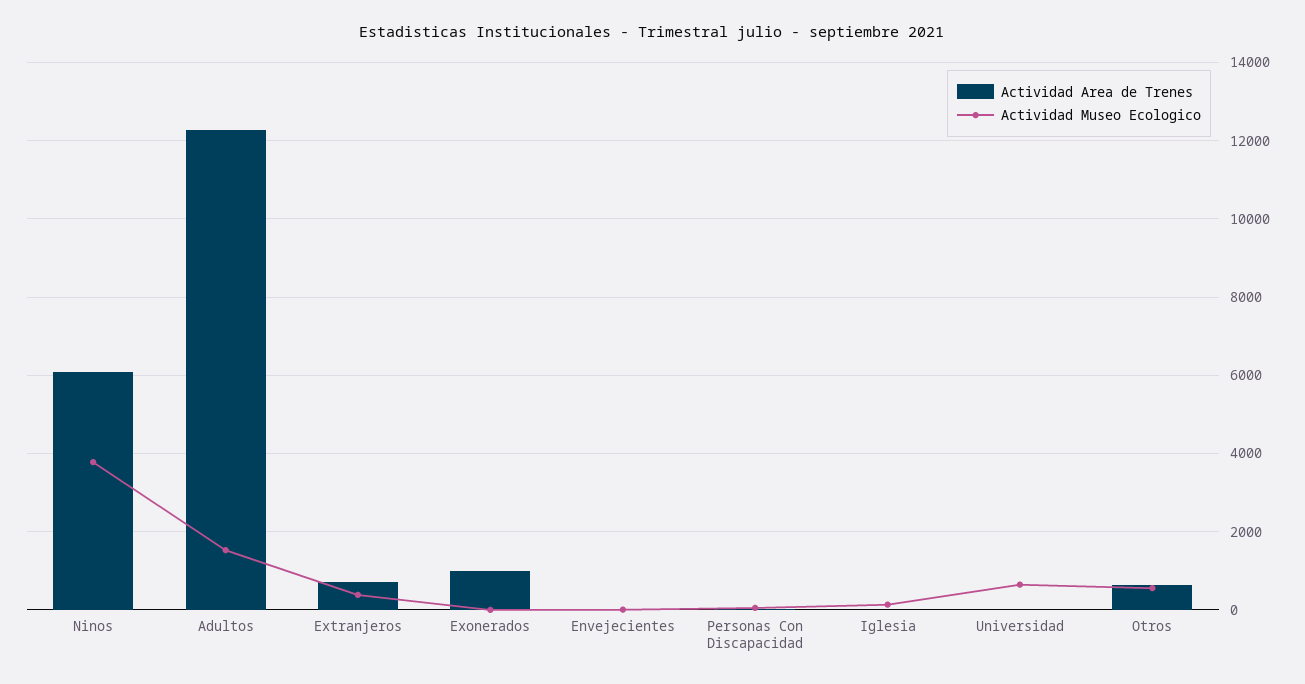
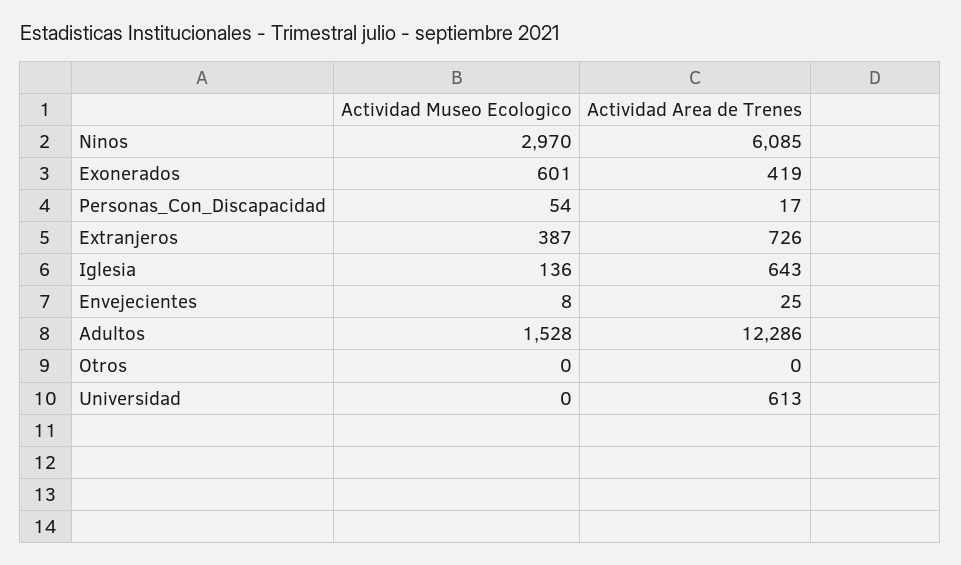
  {
    "Actividad Area de Trenes": {
      "Ninos": 6085,
      "Adultos": 12286,
      "Extranjeros": 726,
-     "Exonerados": 1000,
+     "Exonerados": 419,
      "Envejecientes": 25,
      "Personas Con Discapacidad": 17,
-     "Iglesia": 0,
+     "Iglesia": 643,
-     "Universidad": 0,
+     "Universidad": 613,
-     "Otros": 600
+     "Otros": 0
    },
    "Actividad Museo Ecologico": {
-     "Ninos": 3800,
+     "Ninos": 2970,
      "Adultos": 1528,
      "Extranjeros": 387,
-     "Exonerados": 0,
+     "Exonerados": 601,
      "Envejecientes": 8,
      "Personas Con Discapacidad": 54,
      "Iglesia": 136,
-     "Universidad": 600,
+     "Universidad": 0,
-     "Otros": 600
+     "Otros": 0
    }
  }

